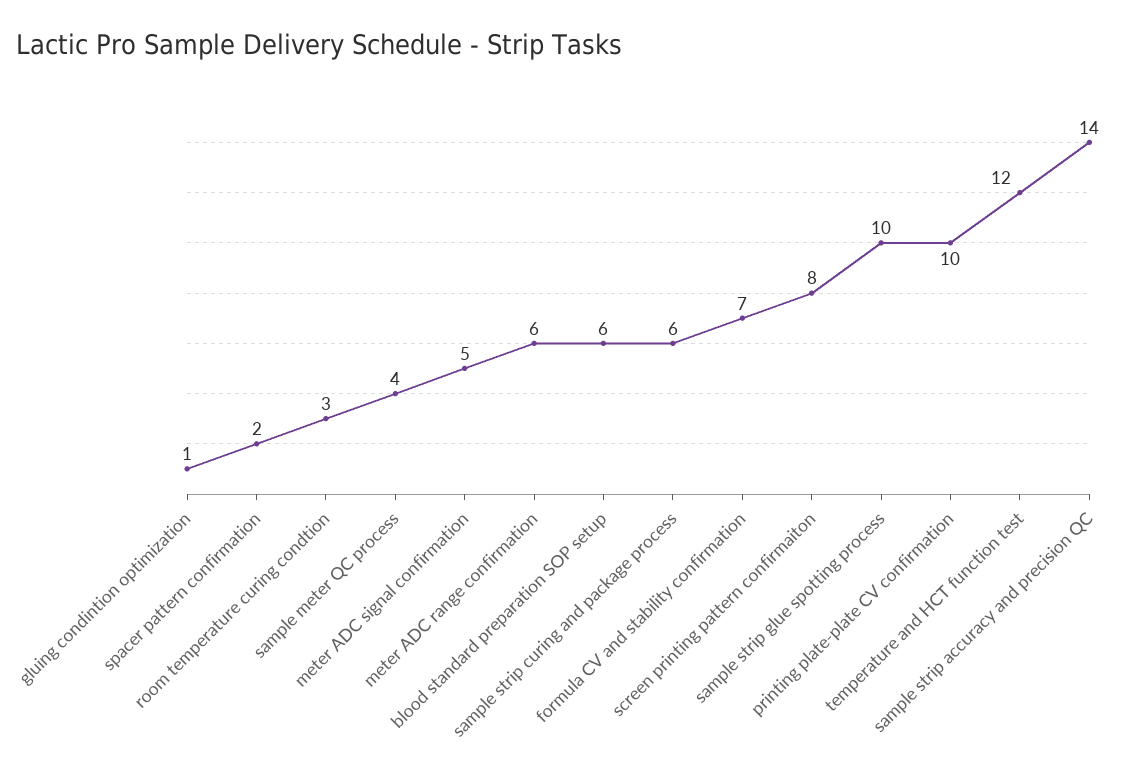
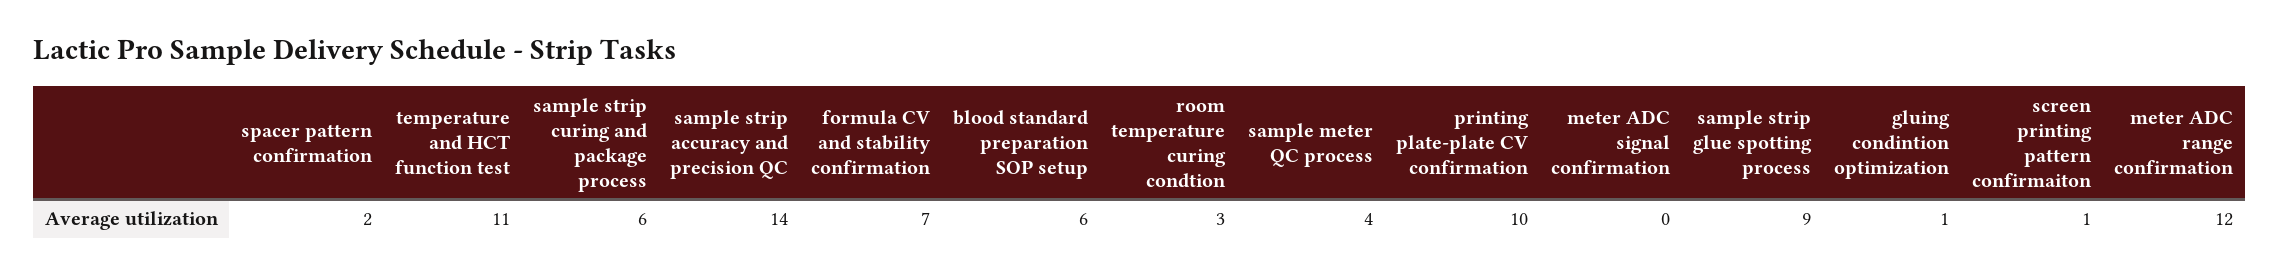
  {
    "gluing condintion optimization": 1,
    "spacer pattern confirmation": 2,
    "room temperature curing condtion": 3,
    "sample meter QC process": 4,
-   "meter ADC signal confirmation": 5,
+   "meter ADC signal confirmation": 0,
-   "meter ADC range confirmation": 6,
+   "meter ADC range confirmation": 12,
    "blood standard preparation SOP setup": 6,
    "sample strip curing and package process": 6,
    "formula CV and stability confirmation": 7,
-   "screen printing pattern confirmaiton": 8,
+   "screen printing pattern confirmaiton": 1,
-   "sample strip glue spotting process": 10,
+   "sample strip glue spotting process": 9,
    "printing plate-plate CV confirmation": 10,
-   "temperature and HCT function test": 12,
+   "temperature and HCT function test": 11,
    "sample strip accuracy and precision QC": 14
  }

